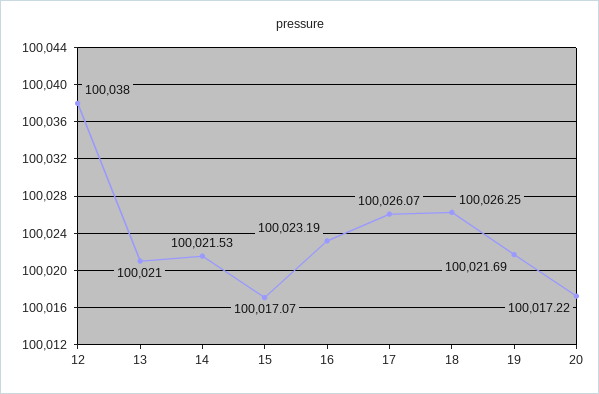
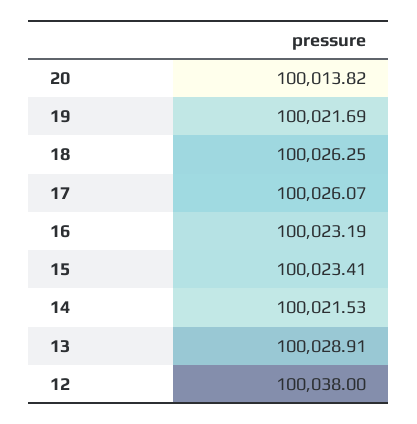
  {
    "12": 100038,
-   "13": 100021,
+   "13": 100028.91,
    "14": 100021.53,
-   "15": 100017.07,
+   "15": 100023.41,
    "16": 100023.19,
    "17": 100026.07,
    "18": 100026.25,
    "19": 100021.69,
-   "20": 100017.22
+   "20": 100013.82
  }

